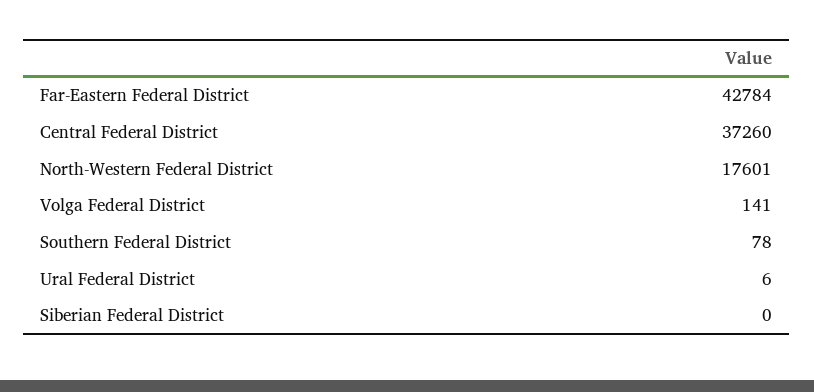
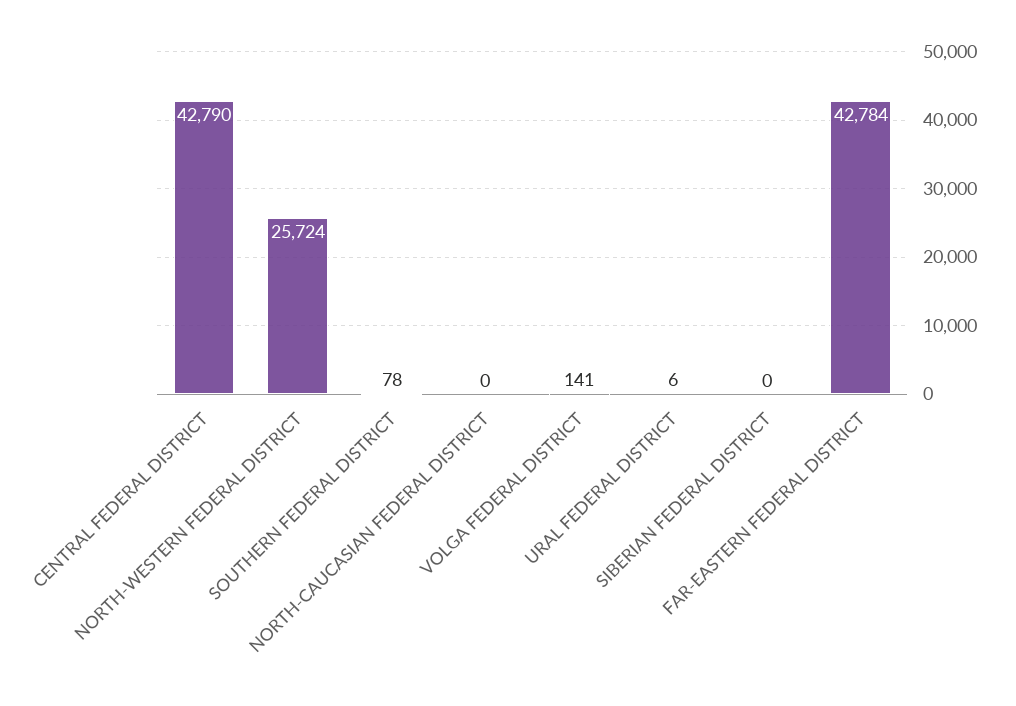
  {
    "Far-Eastern Federal District": 42784,
-   "Central Federal District": 37260,
+   "Central Federal District": 42790,
-   "North-Western Federal District": 17601,
+   "North-Western Federal District": 25724,
    "Volga Federal District": 141,
    "Southern Federal District": 78,
    "Ural Federal District": 6,
-   "Siberian Federal District": 0
+   "Siberian Federal District": 0,
+   "NORTH-CAUCASIAN FEDERAL DISTRICT": 0
  }

